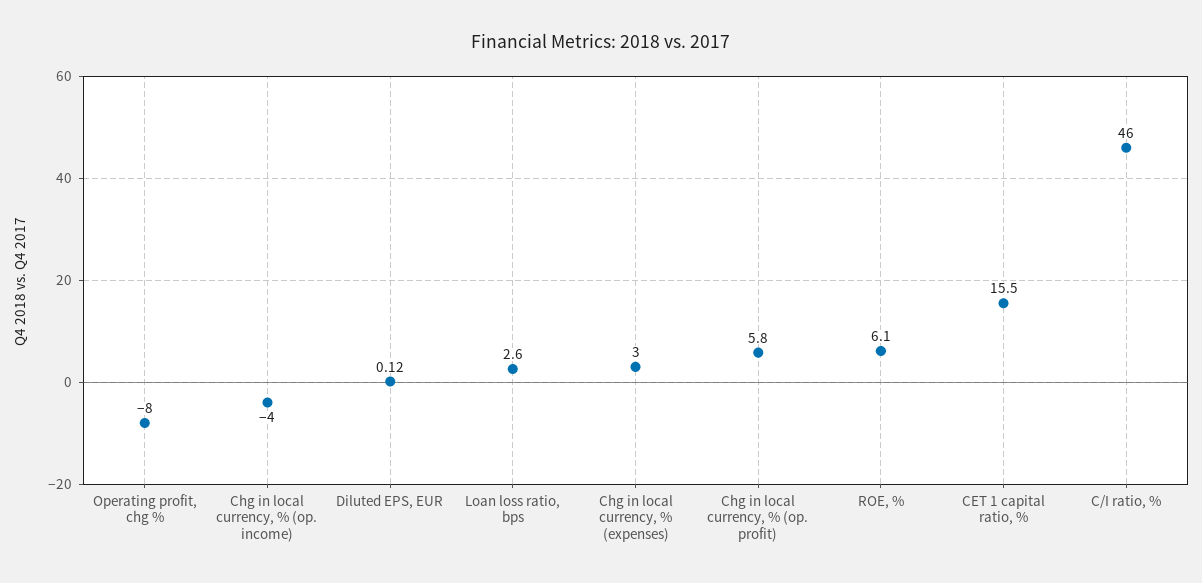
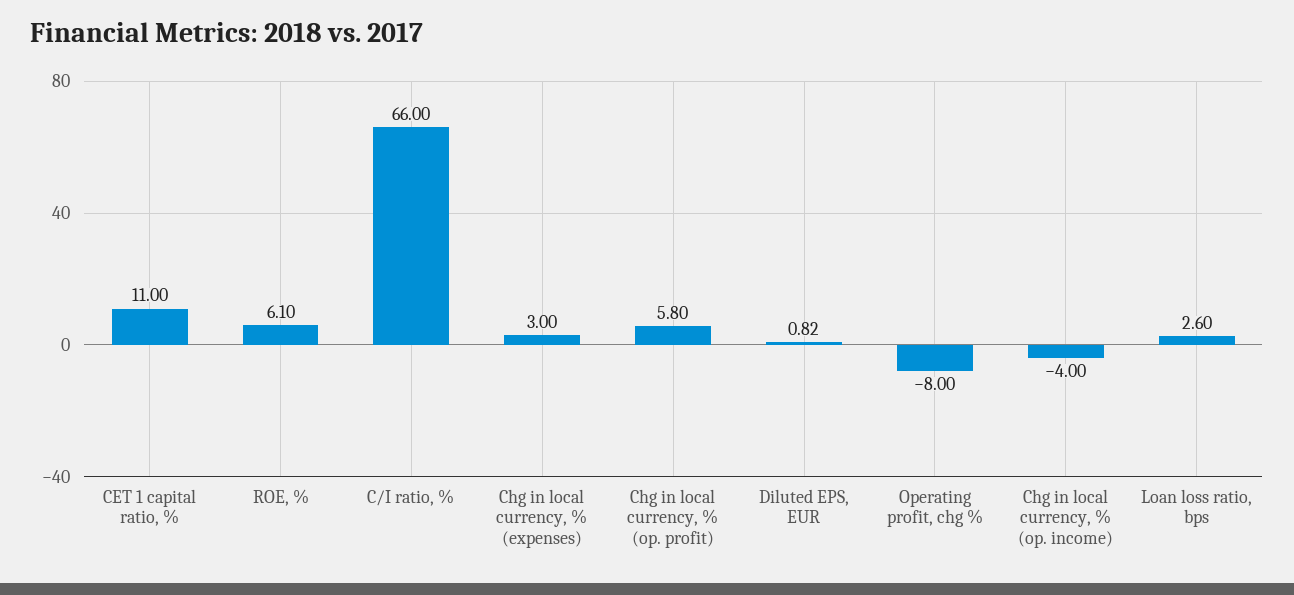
  {
    "Operating profit, chg %": -8,
    "Chg in local currency, % (op. income)": -4,
-   "Diluted EPS, EUR": 0.12,
+   "Diluted EPS, EUR": 0.82,
    "Loan loss ratio, bps": 2.6,
    "Chg in local currency, % (expenses)": 3,
    "Chg in local currency, % (op. profit)": 5.8,
    "ROE, %": 6.1,
-   "CET 1 capital ratio, %": 15.5,
+   "CET 1 capital ratio, %": 11,
-   "C/I ratio, %": 46
+   "C/I ratio, %": 66
  }

